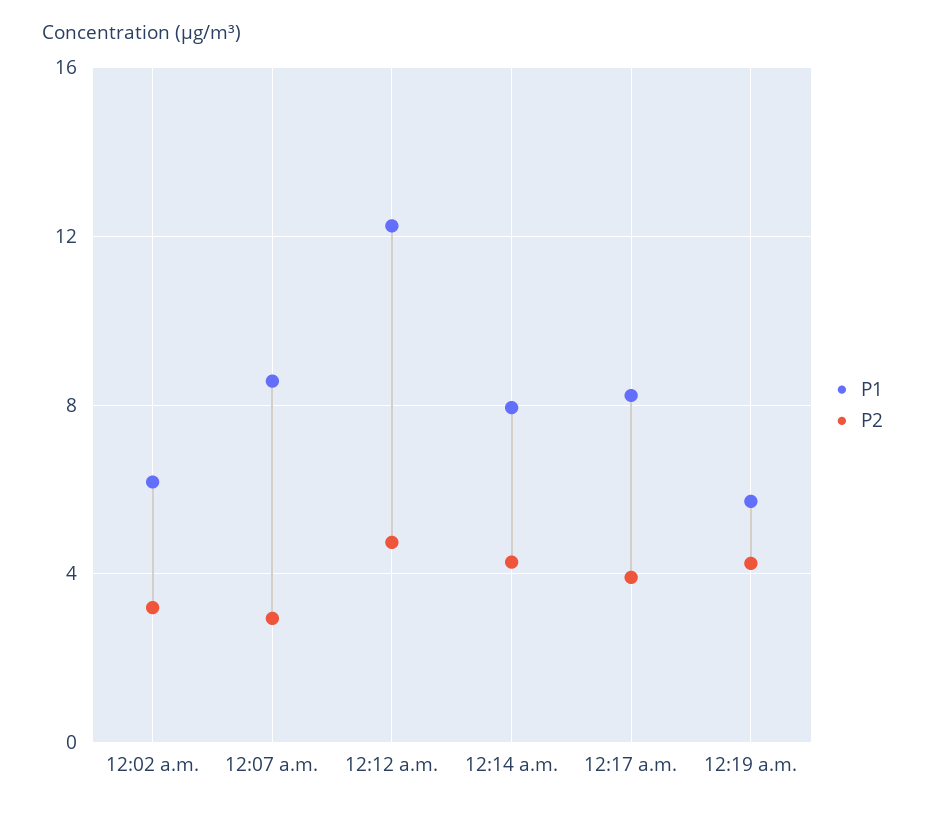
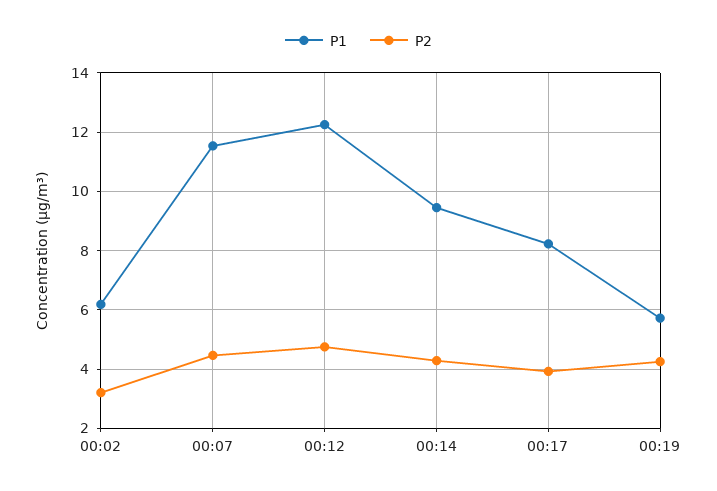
  {
    "P1": {
      "12:02 a.m.": 6.25,
-     "12:07 a.m.": 8.5,
+     "12:07 a.m.": 11.5,
      "12:12 a.m.": 12.25,
-     "12:14 a.m.": 8,
+     "12:14 a.m.": 9.5,
      "12:17 a.m.": 8.25,
      "12:19 a.m.": 5.75
    },
    "P2": {
      "12:02 a.m.": 3.25,
-     "12:07 a.m.": 3,
+     "12:07 a.m.": 4.5,
      "12:12 a.m.": 4.75,
      "12:14 a.m.": 4.25,
      "12:17 a.m.": 4,
      "12:19 a.m.": 4.25
    }
  }

